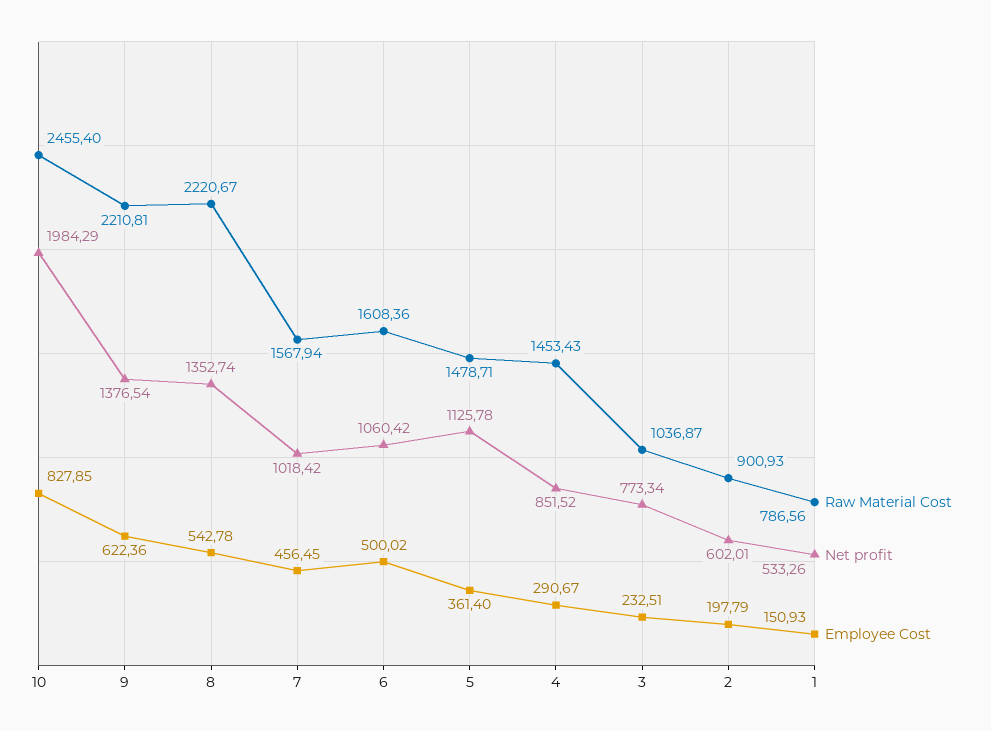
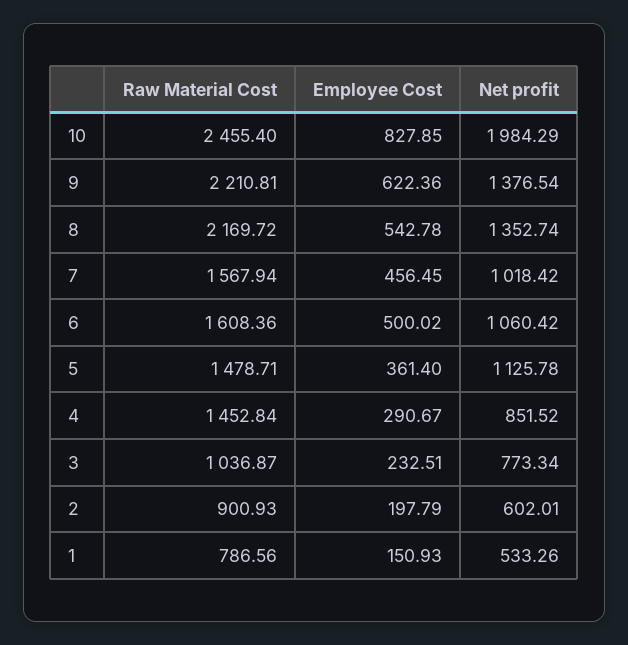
  {
    "Raw Material Cost": {
      "10": 2455.4,
      "9": 2210.81,
-     "8": 2220.67,
+     "8": 2169.72,
      "7": 1567.94,
      "6": 1608.36,
      "5": 1478.71,
-     "4": 1453.43,
+     "4": 1452.84,
      "3": 1036.87,
      "2": 900.93,
      "1": 786.56
    },
    "Net profit": {
      "10": 1984.29,
      "9": 1376.54,
      "8": 1352.74,
      "7": 1018.42,
      "6": 1060.42,
      "5": 1125.78,
      "4": 851.52,
      "3": 773.34,
      "2": 602.01,
      "1": 533.26
    },
    "Employee Cost": {
      "10": 827.85,
      "9": 622.36,
      "8": 542.78,
      "7": 456.45,
      "6": 500.02,
      "5": 361.4,
      "4": 290.67,
      "3": 232.51,
      "2": 197.79,
      "1": 150.93
    }
  }

